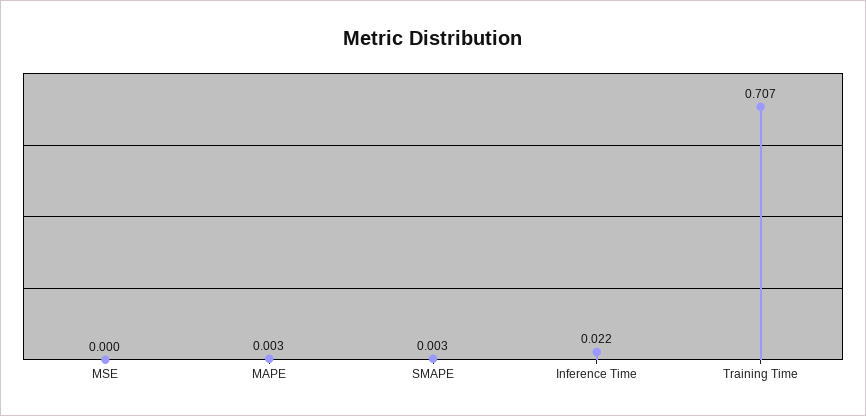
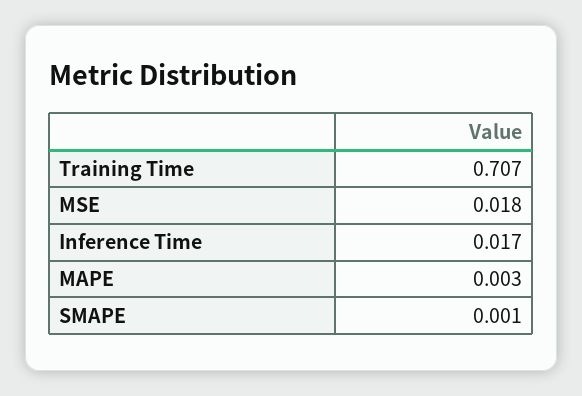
  {
-   "MSE": 0,
+   "MSE": 0.018,
    "MAPE": 0.003,
-   "SMAPE": 0.003,
+   "SMAPE": 0.001,
-   "Inference Time": 0.022,
+   "Inference Time": 0.017,
    "Training Time": 0.707
  }

